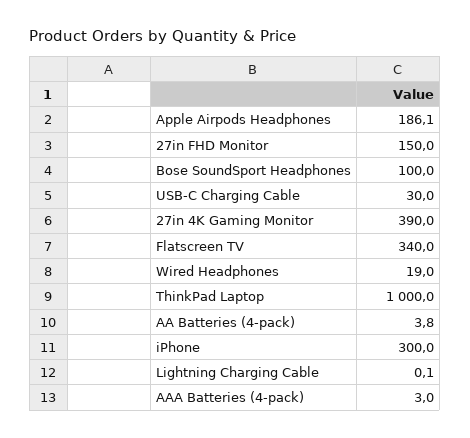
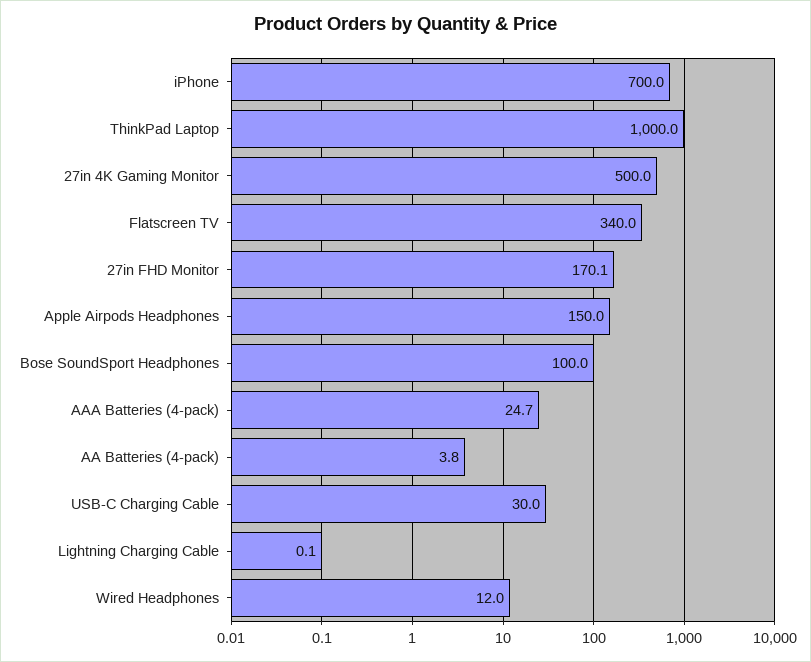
  {
-   "Apple Airpods Headphones": 186.1,
+   "Apple Airpods Headphones": 150,
-   "27in FHD Monitor": 150,
+   "27in FHD Monitor": 170.1,
    "Bose SoundSport Headphones": 100,
    "USB-C Charging Cable": 30,
-   "27in 4K Gaming Monitor": 390,
+   "27in 4K Gaming Monitor": 500,
    "Flatscreen TV": 340,
-   "Wired Headphones": 19,
+   "Wired Headphones": 12,
    "ThinkPad Laptop": 1000,
    "AA Batteries (4-pack)": 3.8,
-   "iPhone": 300,
+   "iPhone": 700,
    "Lightning Charging Cable": 0.1,
-   "AAA Batteries (4-pack)": 3
+   "AAA Batteries (4-pack)": 24.7
  }

